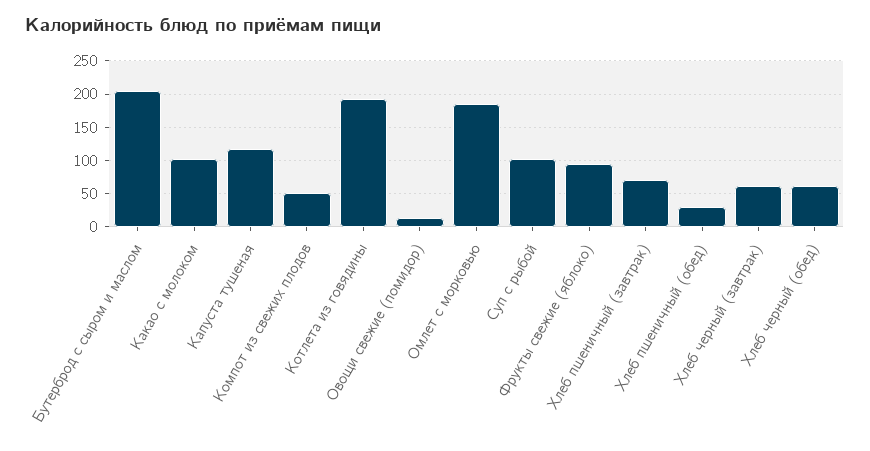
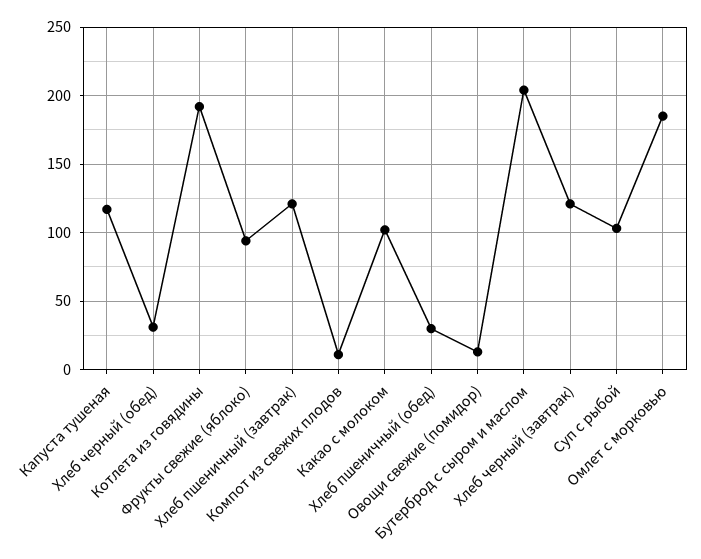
  {
    "Бутерброд с сыром и маслом": 205,
    "Какао с молоком": 100,
    "Капуста тушеная": 115,
-   "Компот из свежих плодов": 50,
+   "Компот из свежих плодов": 10,
    "Котлета из говядины": 190,
    "Овощи свежие (помидор)": 15,
    "Омлет с морковью": 185,
    "Суп с рыбой": 105,
    "Фрукты свежие (яблоко)": 95,
-   "Хлеб пшеничный (завтрак)": 70,
+   "Хлеб пшеничный (завтрак)": 120,
    "Хлеб пшеничный (обед)": 30,
-   "Хлеб черный (завтрак)": 60,
+   "Хлеб черный (завтрак)": 120,
-   "Хлеб черный (обед)": 60
+   "Хлеб черный (обед)": 30
  }

